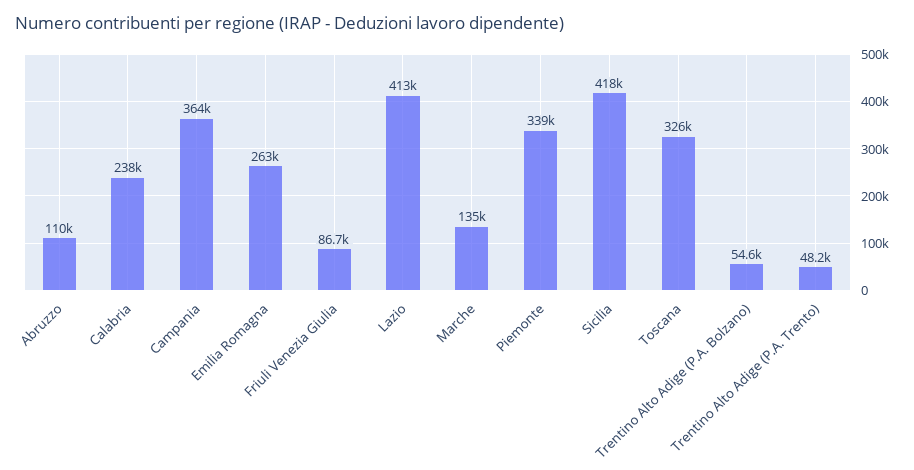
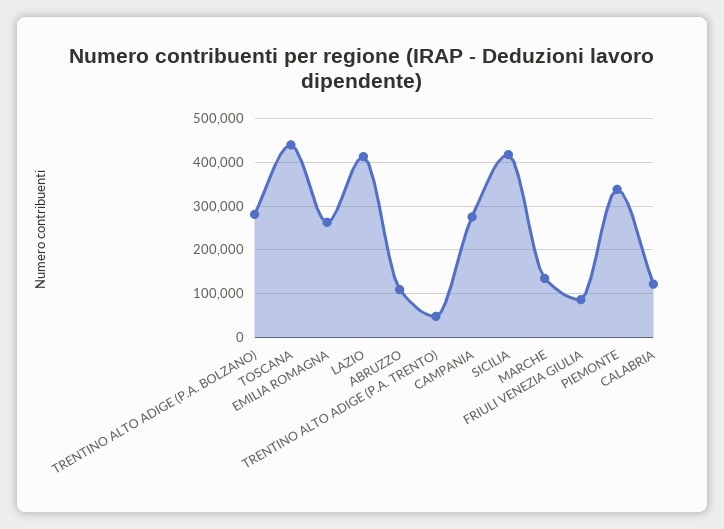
  {
    "Abruzzo": 110000,
-   "Calabria": 238000,
+   "Calabria": 120000,
-   "Campania": 364000,
+   "Campania": 280000,
    "Emilia Romagna": 263000,
    "Friuli Venezia Giulia": 86700,
    "Lazio": 413000,
    "Marche": 135000,
    "Piemonte": 339000,
    "Sicilia": 418000,
-   "Toscana": 326000,
+   "Toscana": 440000,
-   "Trentino Alto Adige (P.A. Bolzano)": 54600,
+   "Trentino Alto Adige (P.A. Bolzano)": 280000,
    "Trentino Alto Adige (P.A. Trento)": 48200
  }

